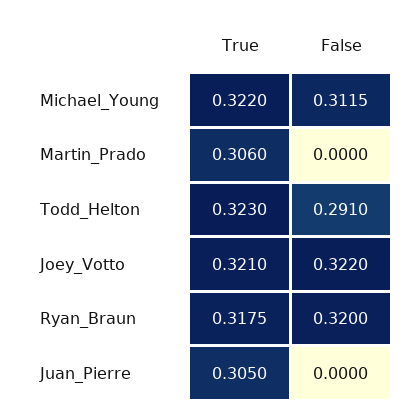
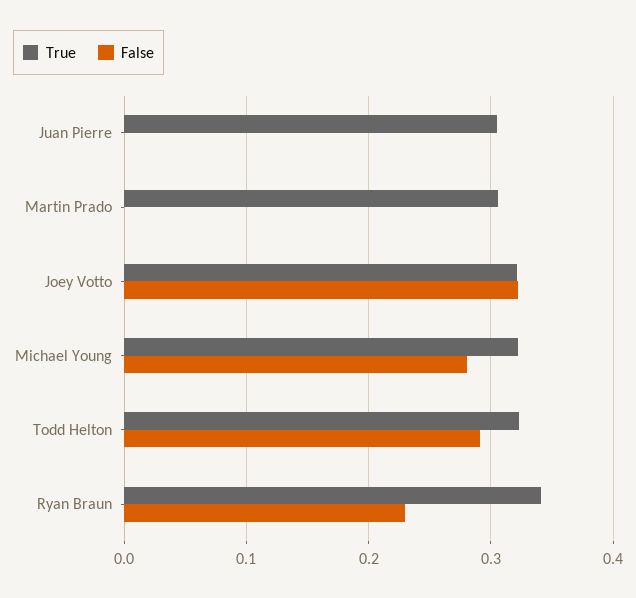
  {
    "True": {
      "Michael_Young": 0.322,
      "Martin_Prado": 0.306,
      "Todd_Helton": 0.323,
      "Joey_Votto": 0.321,
-     "Ryan_Braun": 0.3175,
+     "Ryan_Braun": 0.34,
      "Juan_Pierre": 0.305
    },
    "False": {
-     "Michael_Young": 0.3115,
+     "Michael_Young": 0.28,
      "Martin_Prado": 0,
      "Todd_Helton": 0.291,
      "Joey_Votto": 0.322,
-     "Ryan_Braun": 0.32,
+     "Ryan_Braun": 0.23,
      "Juan_Pierre": 0
    }
  }

